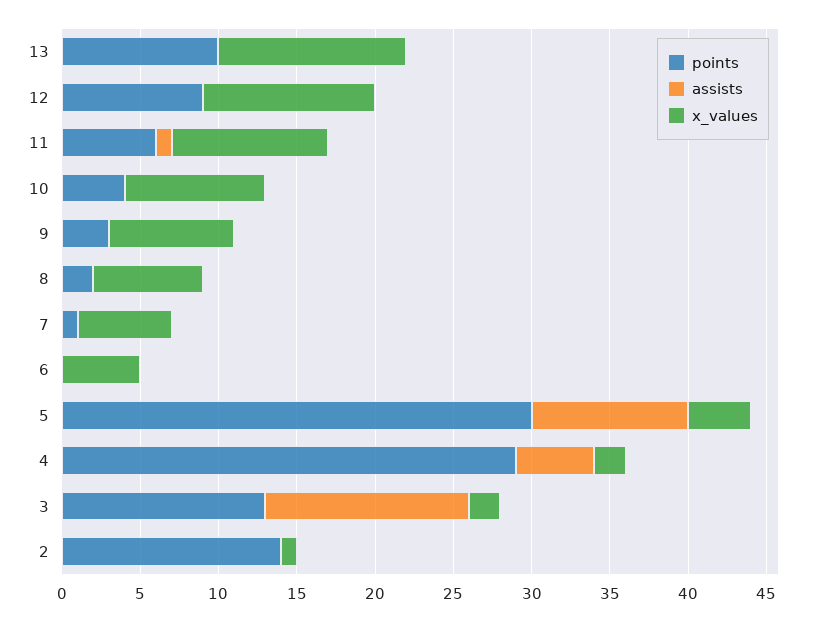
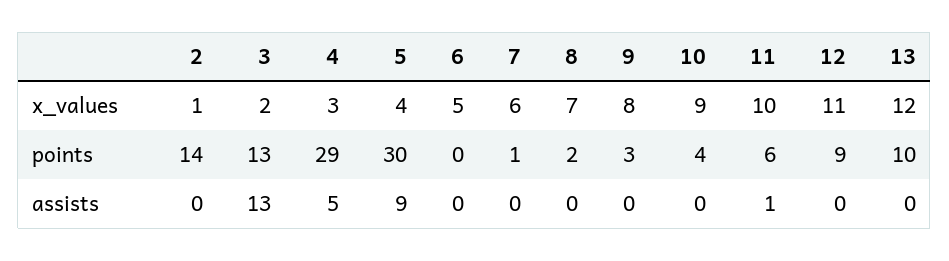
  {
    "points": {
      "13": 10,
      "12": 9,
      "11": 6,
      "10": 4,
      "9": 3,
      "8": 2,
      "7": 1,
      "6": 0,
      "5": 30,
      "4": 29,
      "3": 13,
      "2": 14
    },
    "assists": {
      "13": 0,
      "12": 0,
      "11": 1,
      "10": 0,
      "9": 0,
      "8": 0,
      "7": 0,
      "6": 0,
-     "5": 10,
+     "5": 9,
      "4": 5,
      "3": 13,
      "2": 0
    },
    "x_values": {
      "13": 12,
      "12": 11,
      "11": 10,
      "10": 9,
      "9": 8,
      "8": 7,
      "7": 6,
      "6": 5,
      "5": 4,
-     "4": 2,
+     "4": 3,
      "3": 2,
      "2": 1
    }
  }

